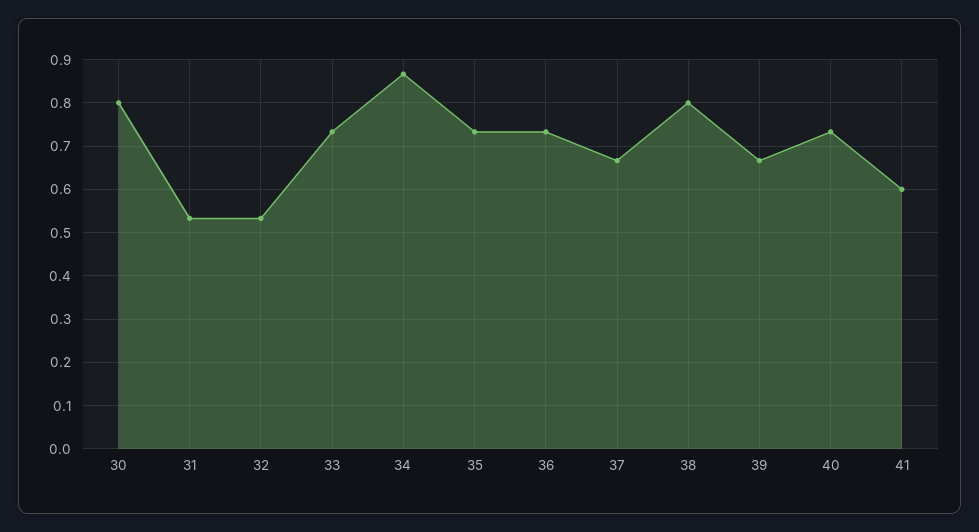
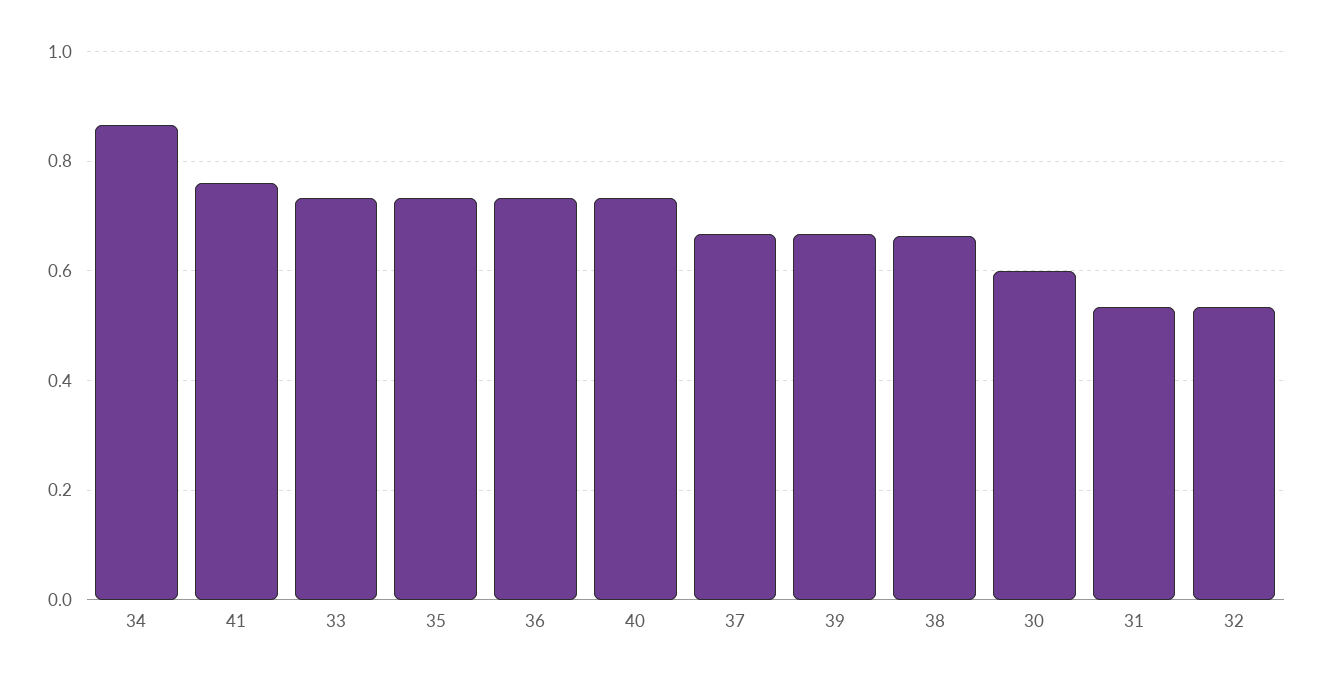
  {
-   "30": 0.8,
+   "30": 0.6,
    "31": 0.54,
    "32": 0.54,
    "33": 0.74,
    "34": 0.86,
    "35": 0.74,
    "36": 0.74,
    "37": 0.66,
-   "38": 0.8,
+   "38": 0.66,
    "39": 0.66,
    "40": 0.74,
-   "41": 0.6
+   "41": 0.76
  }

